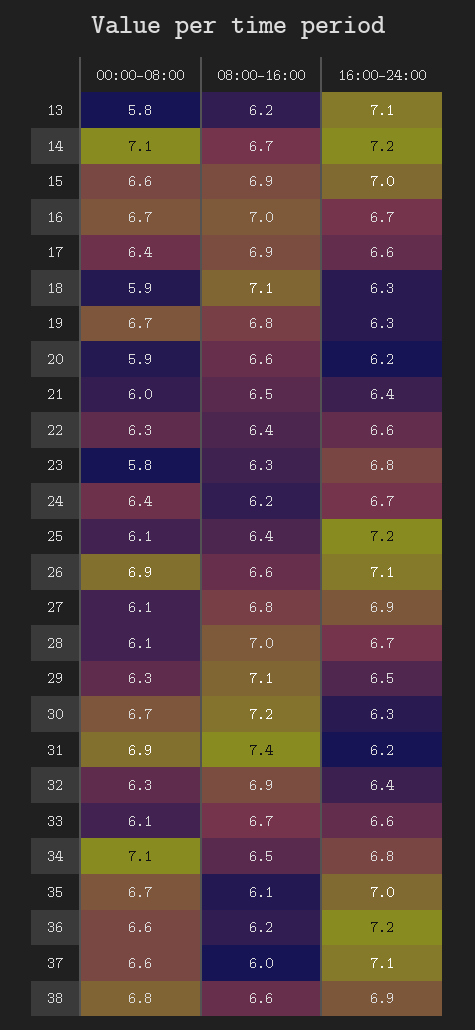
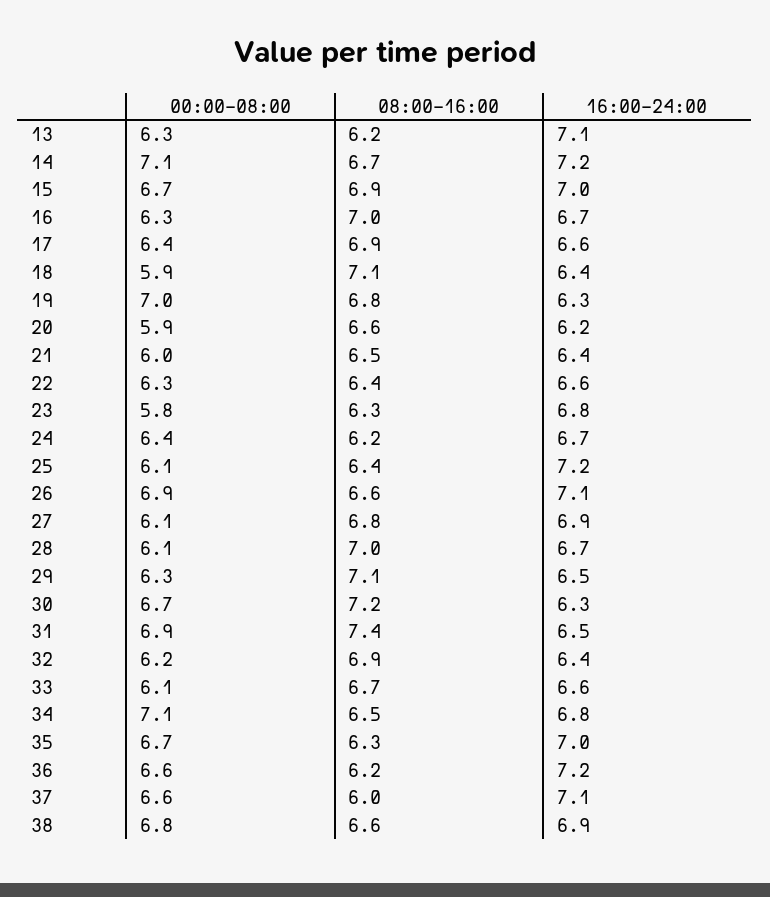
  {
    "00:00-08:00": {
-     "13": 5.8,
+     "13": 6.3,
      "14": 7.1,
-     "15": 6.6,
+     "15": 6.7,
-     "16": 6.7,
+     "16": 6.3,
      "17": 6.4,
      "18": 5.9,
-     "19": 6.7,
+     "19": 7,
      "20": 5.9,
      "21": 6,
      "22": 6.3,
      "23": 5.8,
      "24": 6.4,
      "25": 6.1,
      "26": 6.9,
      "27": 6.1,
      "28": 6.1,
      "29": 6.3,
      "30": 6.7,
      "31": 6.9,
-     "32": 6.3,
+     "32": 6.2,
      "33": 6.1,
      "34": 7.1,
      "35": 6.7,
      "36": 6.6,
      "37": 6.6,
      "38": 6.8
    },
    "08:00-16:00": {
      "13": 6.2,
      "14": 6.7,
      "15": 6.9,
      "16": 7,
      "17": 6.9,
      "18": 7.1,
      "19": 6.8,
      "20": 6.6,
      "21": 6.5,
      "22": 6.4,
      "23": 6.3,
      "24": 6.2,
      "25": 6.4,
      "26": 6.6,
      "27": 6.8,
      "28": 7,
      "29": 7.1,
      "30": 7.2,
      "31": 7.4,
      "32": 6.9,
      "33": 6.7,
      "34": 6.5,
-     "35": 6.1,
+     "35": 6.3,
      "36": 6.2,
      "37": 6,
      "38": 6.6
    },
    "16:00-24:00": {
      "13": 7.1,
      "14": 7.2,
      "15": 7,
      "16": 6.7,
      "17": 6.6,
-     "18": 6.3,
+     "18": 6.4,
      "19": 6.3,
      "20": 6.2,
      "21": 6.4,
      "22": 6.6,
      "23": 6.8,
      "24": 6.7,
      "25": 7.2,
      "26": 7.1,
      "27": 6.9,
      "28": 6.7,
      "29": 6.5,
      "30": 6.3,
-     "31": 6.2,
+     "31": 6.5,
      "32": 6.4,
      "33": 6.6,
      "34": 6.8,
      "35": 7,
      "36": 7.2,
      "37": 7.1,
      "38": 6.9
    }
  }

